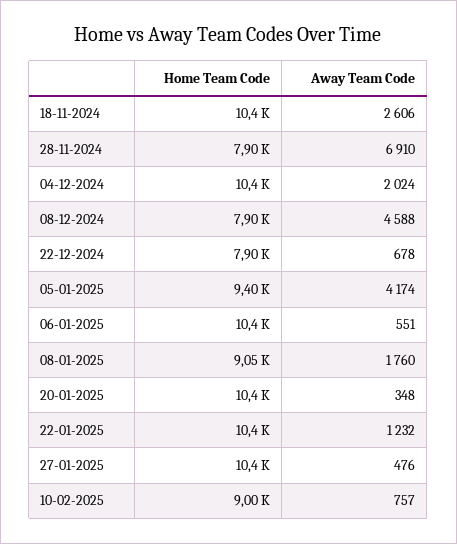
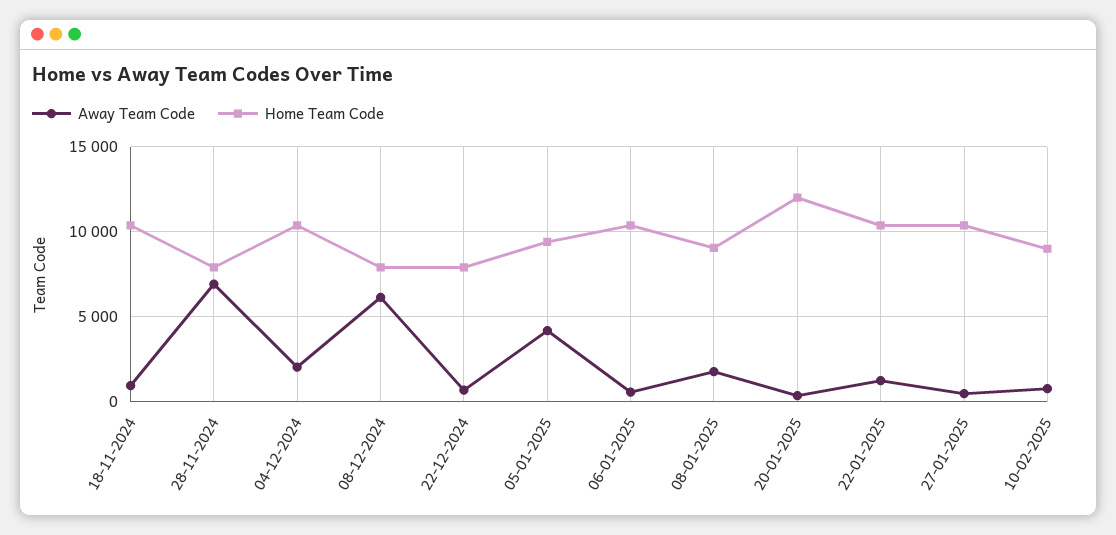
  {
    "Home Team Code": {
      "18-11-2024": 10400,
      "28-11-2024": 7900,
      "04-12-2024": 10400,
      "08-12-2024": 7900,
      "22-12-2024": 7900,
      "05-01-2025": 9400,
      "06-01-2025": 10400,
      "08-01-2025": 9050,
-     "20-01-2025": 10400,
+     "20-01-2025": 12000,
      "22-01-2025": 10400,
      "27-01-2025": 10400,
      "10-02-2025": 9000
    },
    "Away Team Code": {
-     "18-11-2024": 2606,
+     "18-11-2024": 1000,
      "28-11-2024": 6910,
      "04-12-2024": 2024,
-     "08-12-2024": 4588,
+     "08-12-2024": 6000,
      "22-12-2024": 678,
      "05-01-2025": 4174,
      "06-01-2025": 551,
      "08-01-2025": 1760,
      "20-01-2025": 348,
      "22-01-2025": 1232,
      "27-01-2025": 476,
      "10-02-2025": 757
    }
  }

